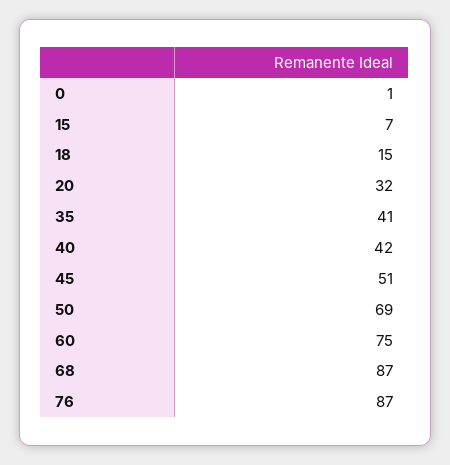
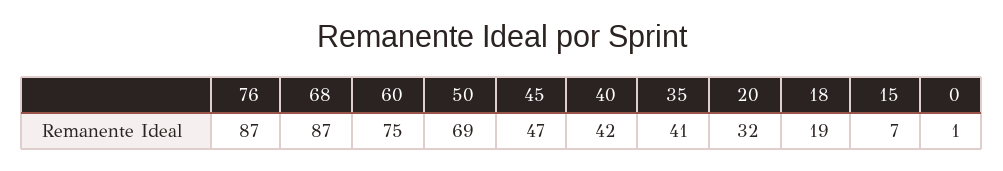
  {
    "0": 1,
    "15": 7,
-   "18": 15,
+   "18": 19,
    "20": 32,
    "35": 41,
    "40": 42,
-   "45": 51,
+   "45": 47,
    "50": 69,
    "60": 75,
    "68": 87,
    "76": 87
  }

